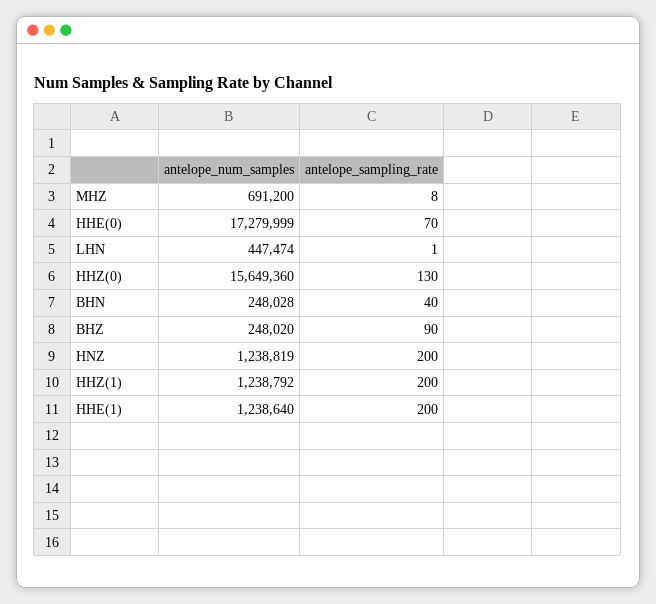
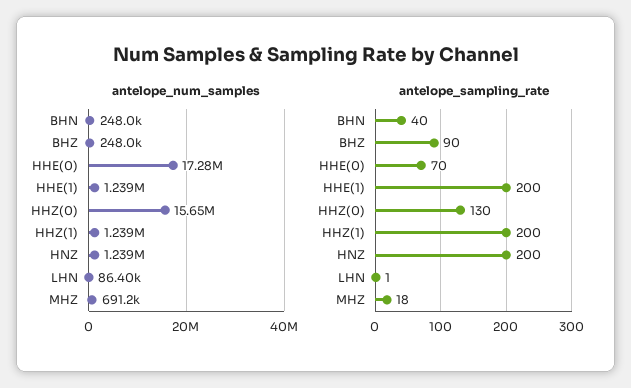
  {
    "antelope_num_samples": {
      "MHZ": 691200,
      "HHE(0)": 17279999,
-     "LHN": 447474,
+     "LHN": 86400,
      "HHZ(0)": 15649360,
      "BHN": 248028,
      "BHZ": 248020,
      "HNZ": 1238819,
      "HHZ(1)": 1238792,
      "HHE(1)": 1238640
    },
    "antelope_sampling_rate": {
-     "MHZ": 8,
+     "MHZ": 18,
      "HHE(0)": 70,
      "LHN": 1,
      "HHZ(0)": 130,
      "BHN": 40,
      "BHZ": 90,
      "HNZ": 200,
      "HHZ(1)": 200,
      "HHE(1)": 200
    }
  }

